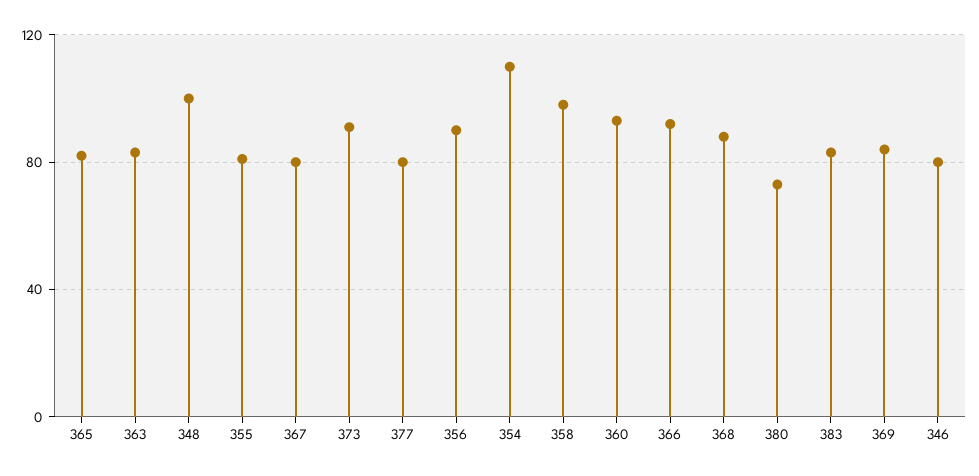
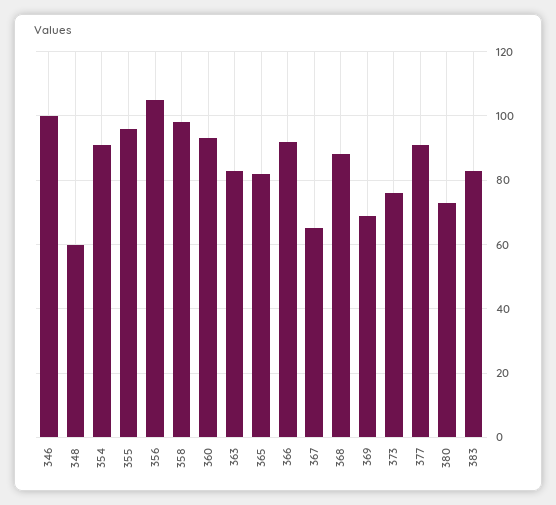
  {
    "365": 80,
    "363": 85,
-   "348": 100,
+   "348": 60,
-   "355": 80,
+   "355": 95,
-   "367": 80,
+   "367": 65,
-   "373": 90,
+   "373": 75,
-   "377": 80,
+   "377": 90,
-   "356": 90,
+   "356": 105,
-   "354": 110,
+   "354": 90,
    "358": 100,
    "360": 95,
    "366": 90,
    "368": 90,
    "380": 75,
    "383": 85,
-   "369": 85,
+   "369": 70,
-   "346": 80
+   "346": 100
  }

